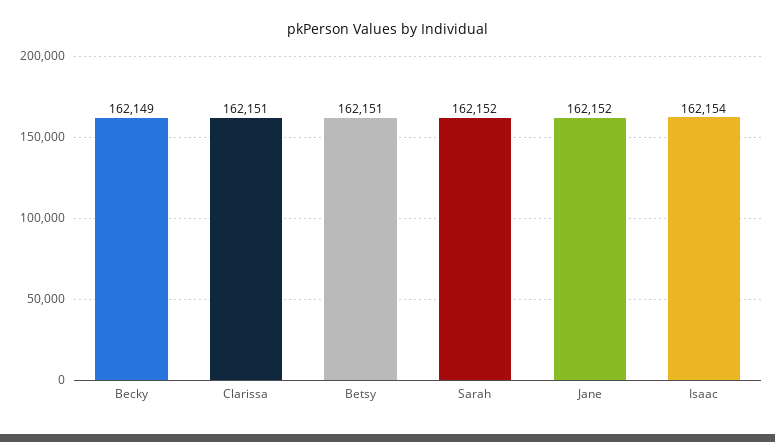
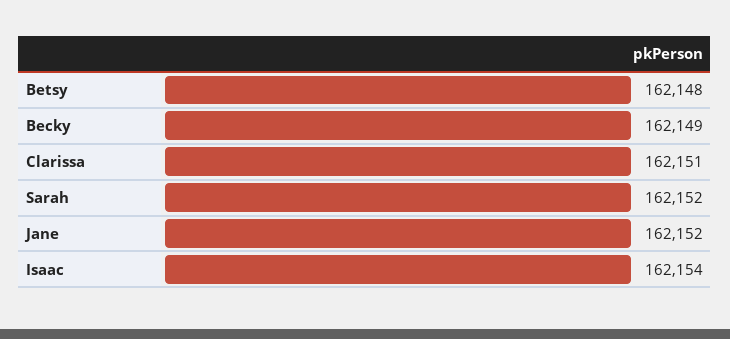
  {
    "Becky": 162149,
    "Clarissa": 162151,
-   "Betsy": 162151,
+   "Betsy": 162148,
    "Sarah": 162152,
    "Jane": 162152,
    "Isaac": 162154
  }

